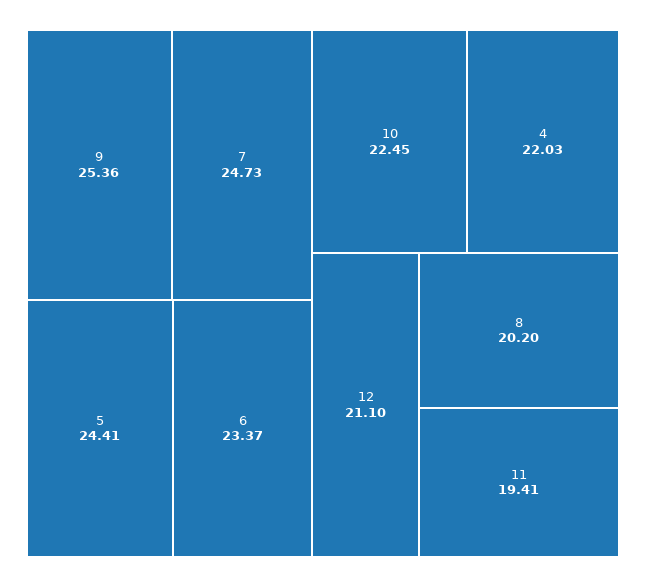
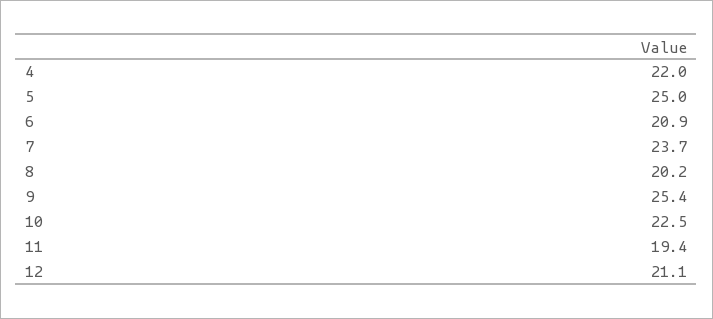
  {
    "9": 25.36,
-   "7": 24.73,
+   "7": 23.7,
-   "5": 24.41,
+   "5": 25,
-   "6": 23.37,
+   "6": 20.9,
    "10": 22.45,
    "4": 22.03,
    "12": 21.1,
    "8": 20.2,
    "11": 19.41
  }

